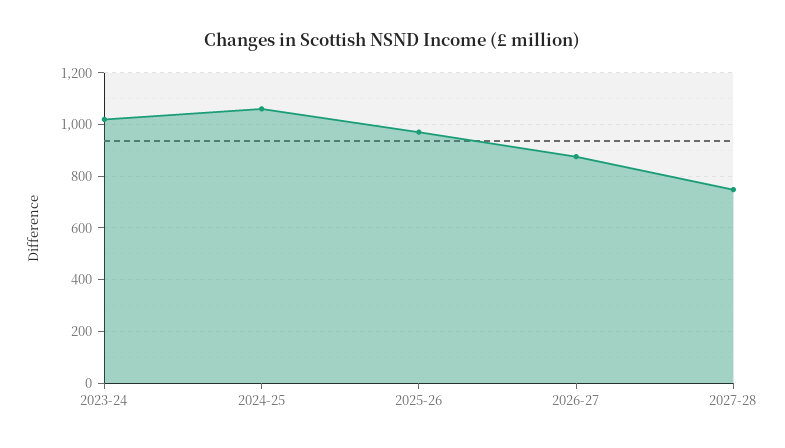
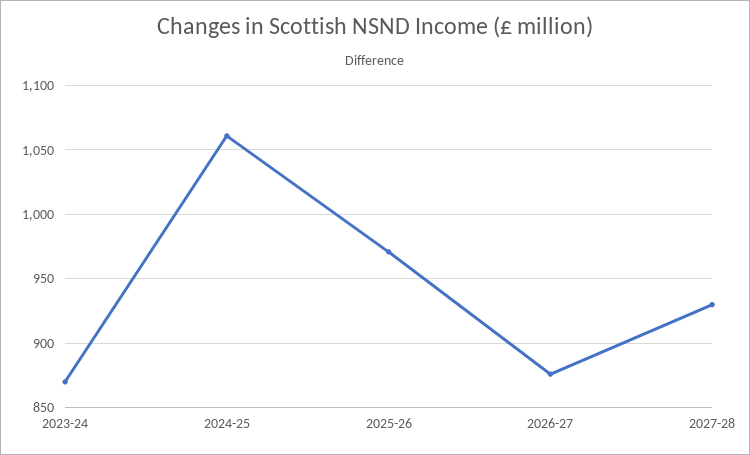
  {
-   "2023-24": 1025,
+   "2023-24": 870,
    "2024-25": 1060,
    "2025-26": 970,
    "2026-27": 875,
-   "2027-28": 750
+   "2027-28": 930
  }

